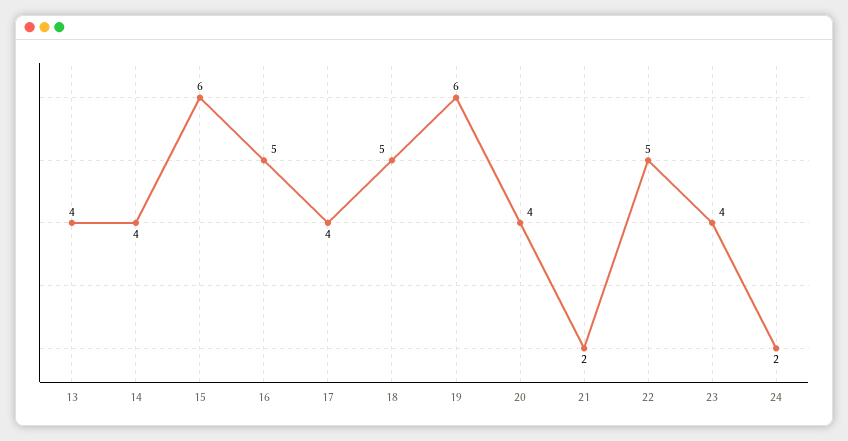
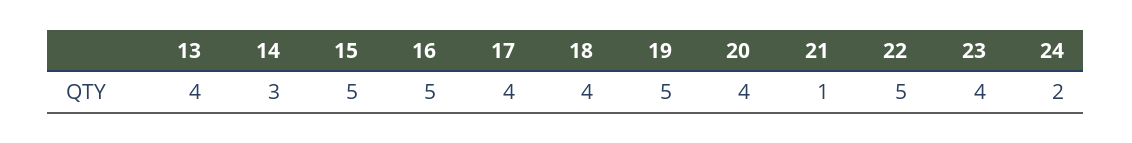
  {
    "13": 4,
-   "14": 4,
+   "14": 3,
-   "15": 6,
+   "15": 5,
    "16": 5,
    "17": 4,
-   "18": 5,
+   "18": 4,
-   "19": 6,
+   "19": 5,
    "20": 4,
-   "21": 2,
+   "21": 1,
    "22": 5,
    "23": 4,
    "24": 2
  }

